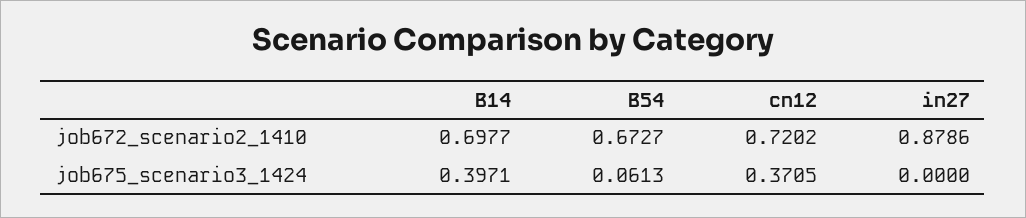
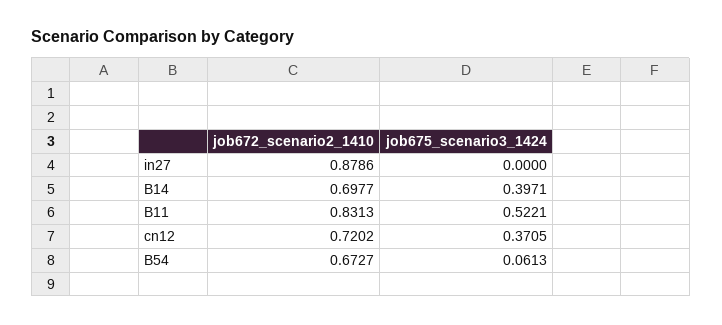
  {
    "B14": {
      "job672_scenario2_1410": 0.6977,
      "job675_scenario3_1424": 0.3971
    },
    "B54": {
      "job672_scenario2_1410": 0.6727,
      "job675_scenario3_1424": 0.0613
    },
    "cn12": {
      "job672_scenario2_1410": 0.7202,
      "job675_scenario3_1424": 0.3705
    },
    "in27": {
      "job672_scenario2_1410": 0.8786,
      "job675_scenario3_1424": 0
-   }
+   },
+   "B11": {
+     "job672_scenario2_1410": 0.8313,
+     "job675_scenario3_1424": 0.5221
+   }
  }

